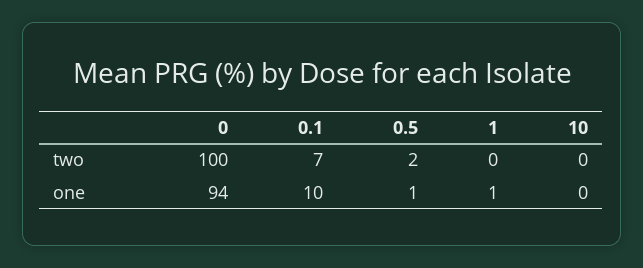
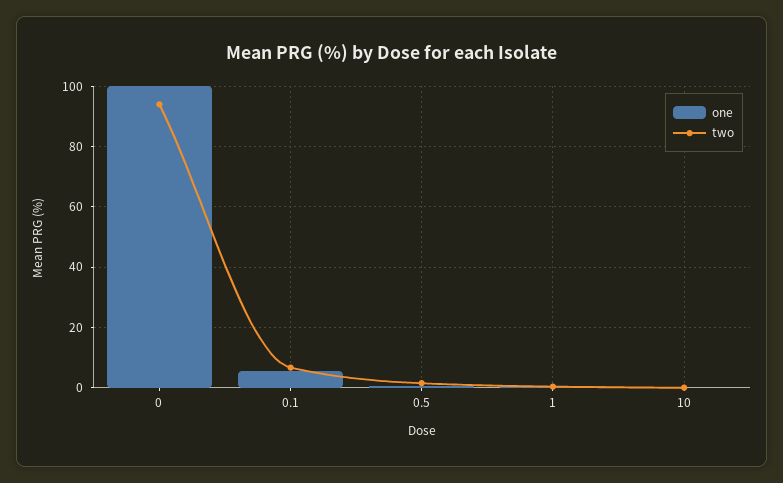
  {
    "two": {
-     "0": 100,
+     "0": 94,
      "0.1": 7,
      "0.5": 2,
      "1": 0,
      "10": 0
    },
    "one": {
-     "0": 94,
+     "0": 100,
-     "0.1": 10,
+     "0.1": 6,
      "0.5": 1,
      "1": 1,
      "10": 0
    }
  }

